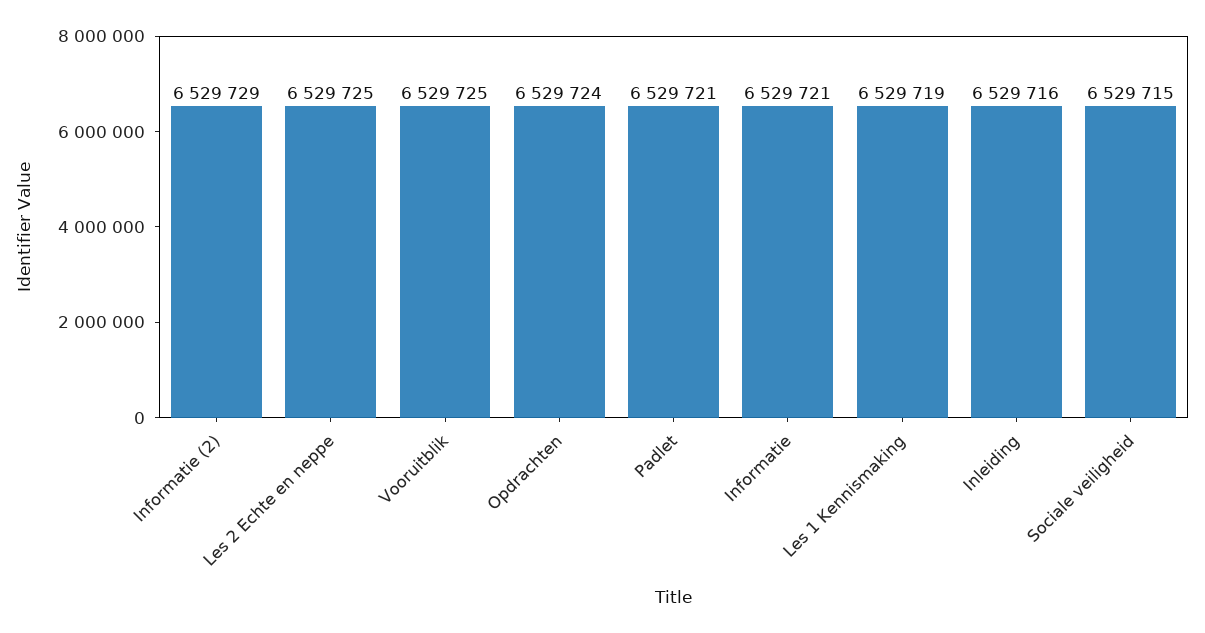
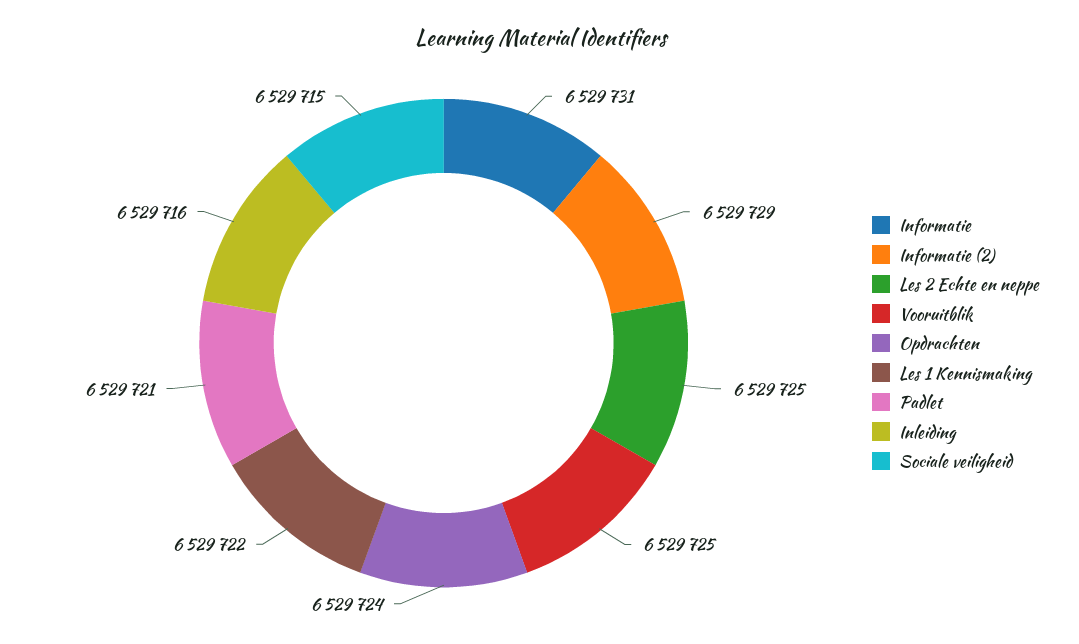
  {
    "Informatie (2)": 6529729,
    "Les 2 Echte en neppe": 6529725,
    "Vooruitblik": 6529725,
    "Opdrachten": 6529724,
    "Padlet": 6529721,
-   "Informatie": 6529721,
+   "Informatie": 6529731,
-   "Les 1 Kennismaking": 6529719,
+   "Les 1 Kennismaking": 6529722,
    "Inleiding": 6529716,
    "Sociale veiligheid": 6529715
  }

